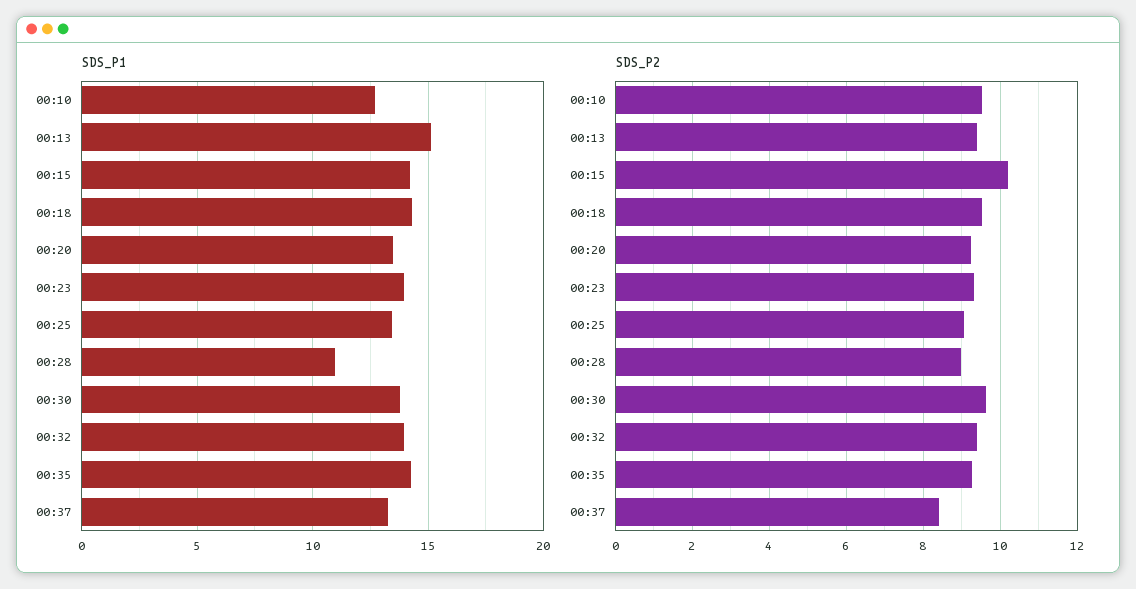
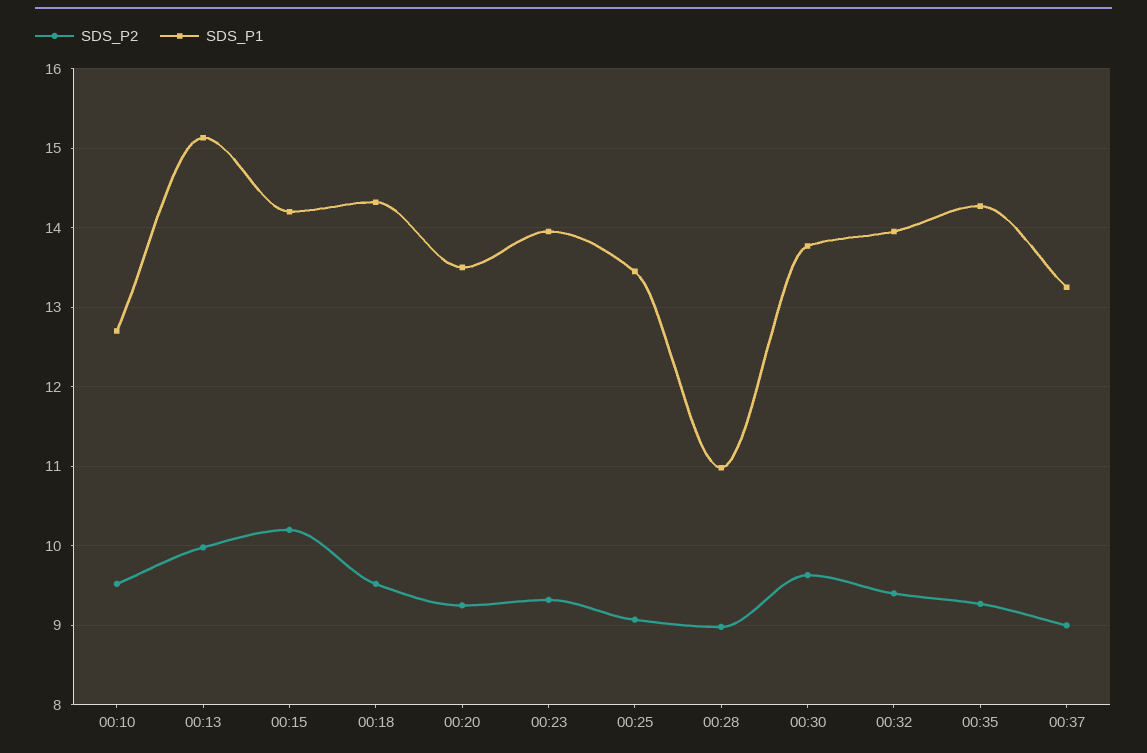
  {
    "SDS_P1": {
      "00:10": 12.7,
      "00:13": 15.1,
      "00:15": 14.2,
      "00:18": 14.3,
      "00:20": 13.5,
      "00:23": 14,
      "00:25": 13.5,
      "00:28": 11,
      "00:30": 13.8,
      "00:32": 14,
      "00:35": 14.3,
      "00:37": 13.3
    },
    "SDS_P2": {
      "00:10": 9.5,
-     "00:13": 9.4,
+     "00:13": 10,
      "00:15": 10.2,
      "00:18": 9.5,
      "00:20": 9.3,
      "00:23": 9.3,
      "00:25": 9.1,
      "00:28": 9,
      "00:30": 9.6,
      "00:32": 9.4,
      "00:35": 9.3,
-     "00:37": 8.4
+     "00:37": 9
    }
  }

